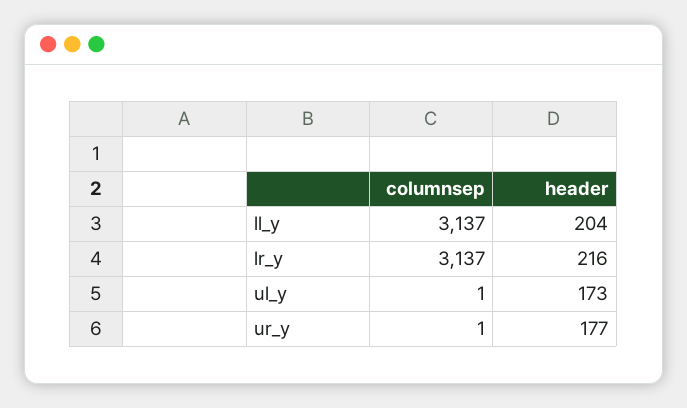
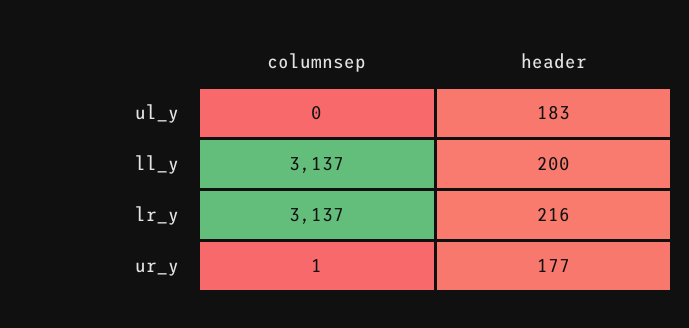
  {
    "columnsep": {
      "ll_y": 3137,
      "lr_y": 3137,
-     "ul_y": 1,
+     "ul_y": 0,
      "ur_y": 1
    },
    "header": {
-     "ll_y": 204,
+     "ll_y": 200,
      "lr_y": 216,
-     "ul_y": 173,
+     "ul_y": 183,
      "ur_y": 177
    }
  }

